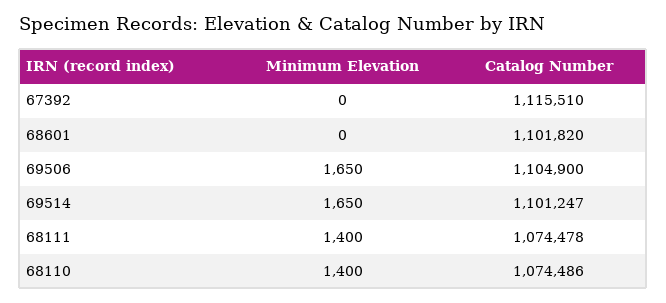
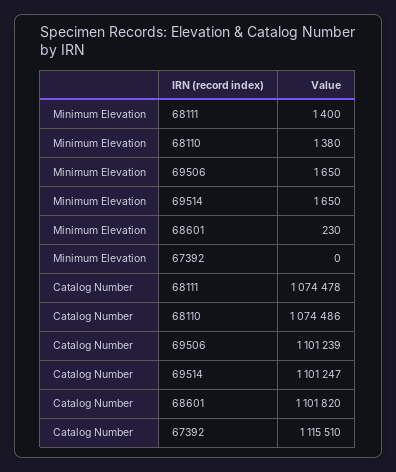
  {
    "Minimum Elevation": {
      "67392": 0,
-     "68601": 0,
+     "68601": 230,
      "69506": 1650,
      "69514": 1650,
      "68111": 1400,
-     "68110": 1400
+     "68110": 1380
    },
    "Catalog Number": {
      "67392": 1115510,
      "68601": 1101820,
-     "69506": 1104900,
+     "69506": 1101239,
      "69514": 1101247,
      "68111": 1074478,
      "68110": 1074486
    }
  }

